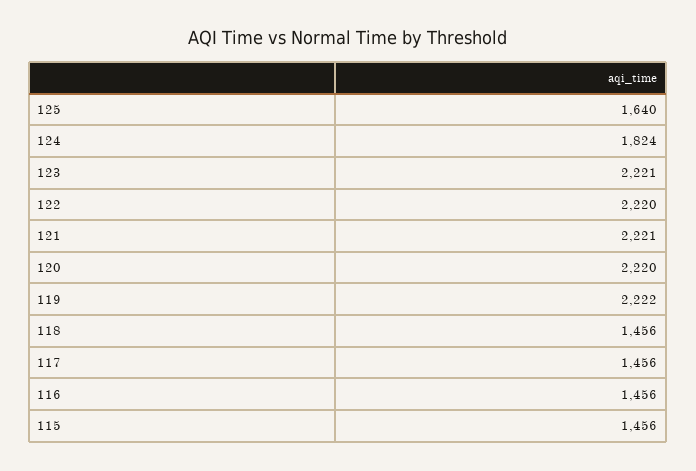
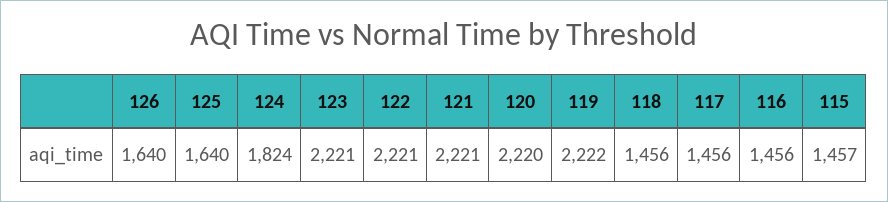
  {
    "125": 1640,
    "124": 1824,
    "123": 2221,
-   "122": 2220,
+   "122": 2221,
    "121": 2221,
    "120": 2220,
    "119": 2222,
    "118": 1456,
    "117": 1456,
    "116": 1456,
-   "115": 1456
+   "115": 1457,
+   "126": 1640
  }

